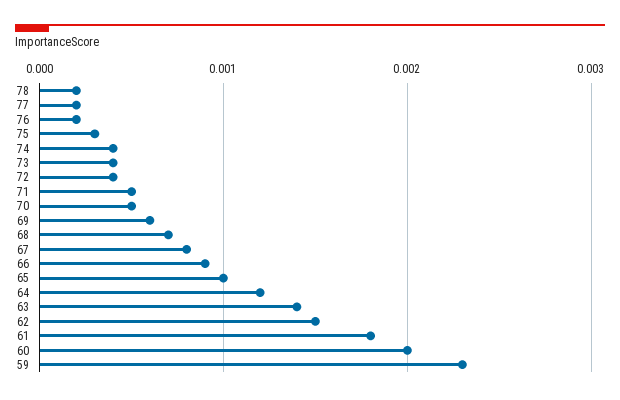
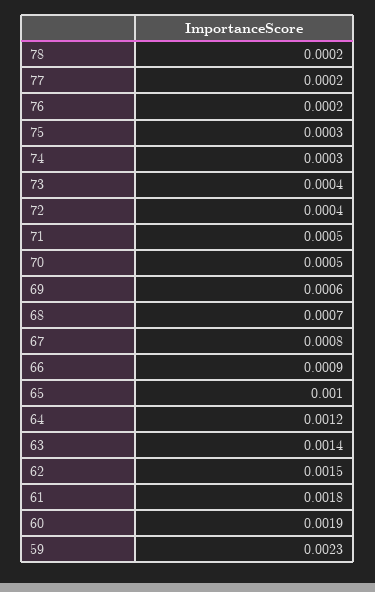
  {
    "78": 0.0002,
    "77": 0.0002,
    "76": 0.0002,
    "75": 0.0003,
-   "74": 0.0004,
+   "74": 0.0003,
    "73": 0.0004,
    "72": 0.0004,
    "71": 0.0005,
    "70": 0.0005,
    "69": 0.0006,
    "68": 0.0007,
    "67": 0.0008,
    "66": 0.0009,
    "65": 0.001,
    "64": 0.0012,
    "63": 0.0014,
    "62": 0.0015,
    "61": 0.0018,
-   "60": 0.002,
+   "60": 0.0019,
    "59": 0.0023
  }

